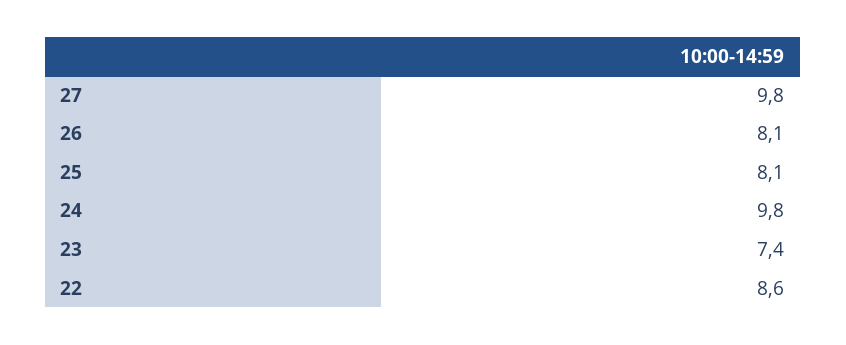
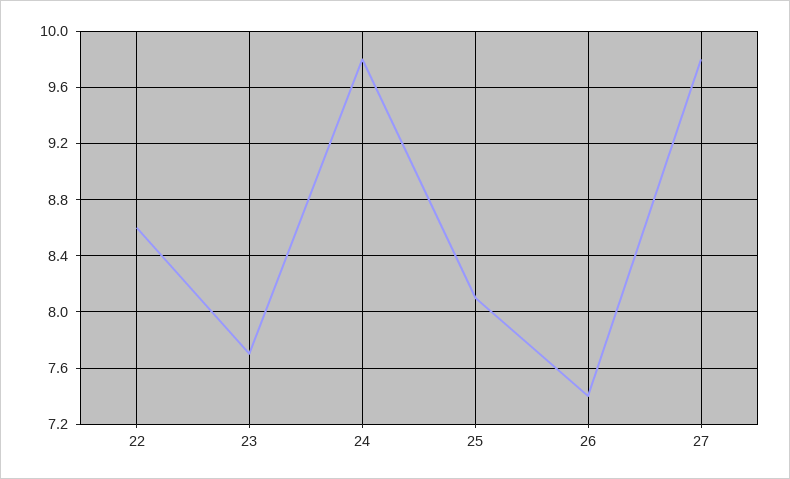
  {
    "27": 9.8,
-   "26": 8.1,
+   "26": 7.4,
    "25": 8.1,
    "24": 9.8,
-   "23": 7.4,
+   "23": 7.7,
    "22": 8.6
  }

